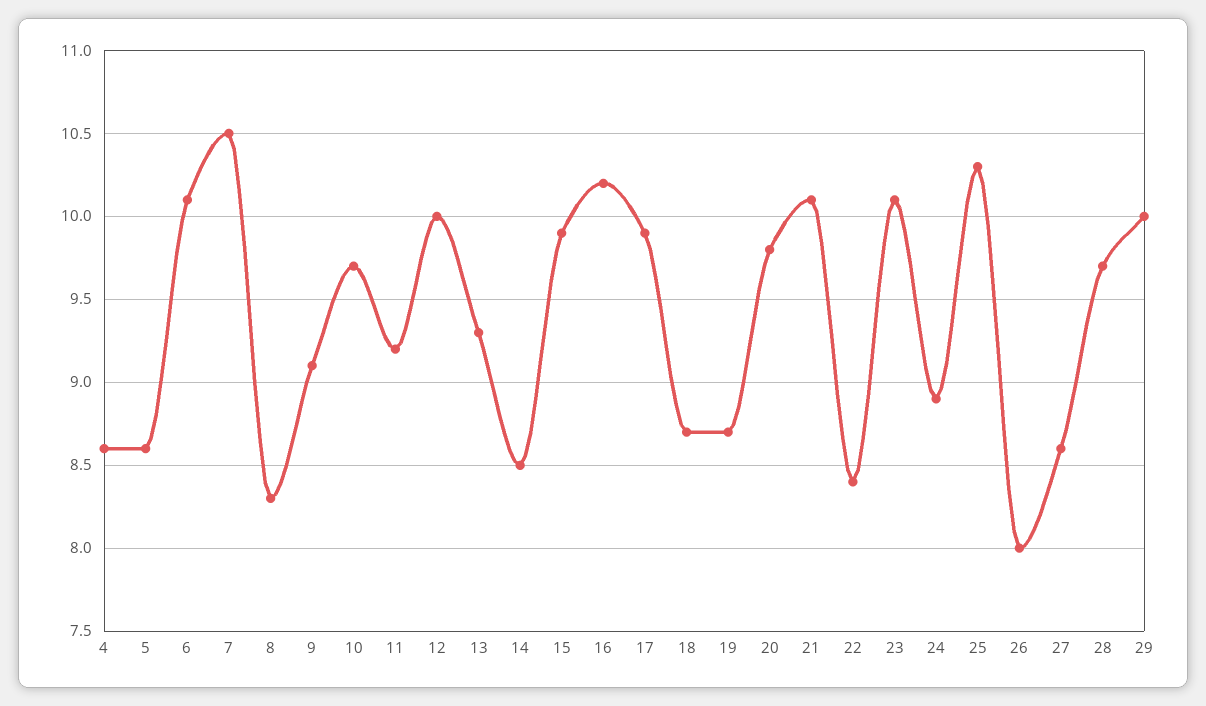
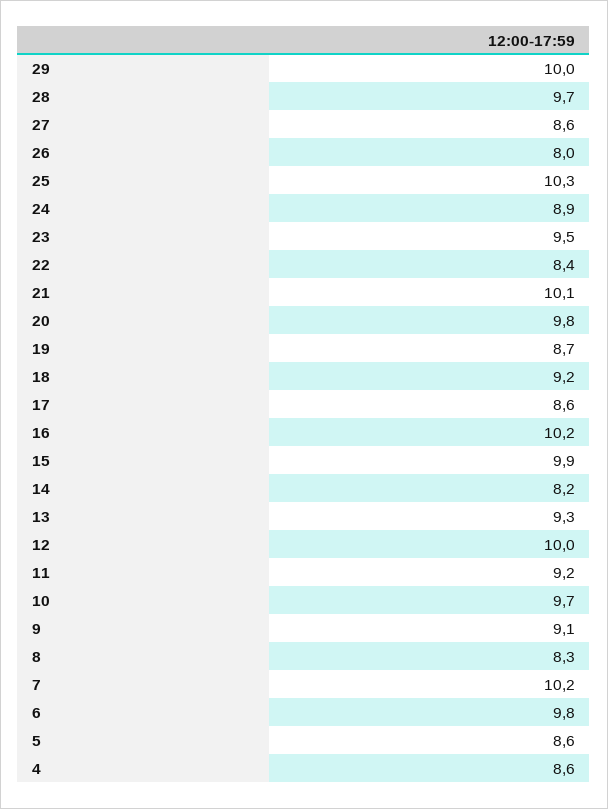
  {
    "4": 8.6,
    "5": 8.6,
-   "6": 10.1,
+   "6": 9.8,
-   "7": 10.5,
+   "7": 10.2,
    "8": 8.3,
    "9": 9.1,
    "10": 9.7,
    "11": 9.2,
    "12": 10,
    "13": 9.3,
-   "14": 8.5,
+   "14": 8.2,
    "15": 9.9,
    "16": 10.2,
-   "17": 9.9,
+   "17": 8.6,
-   "18": 8.7,
+   "18": 9.2,
    "19": 8.7,
    "20": 9.8,
    "21": 10.1,
    "22": 8.4,
-   "23": 10.1,
+   "23": 9.5,
    "24": 8.9,
    "25": 10.3,
    "26": 8,
    "27": 8.6,
    "28": 9.7,
    "29": 10
  }

